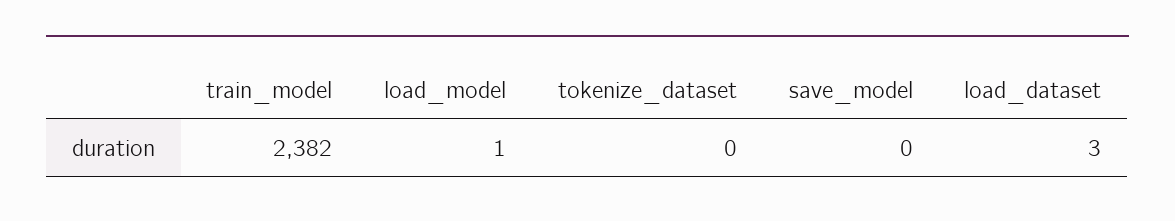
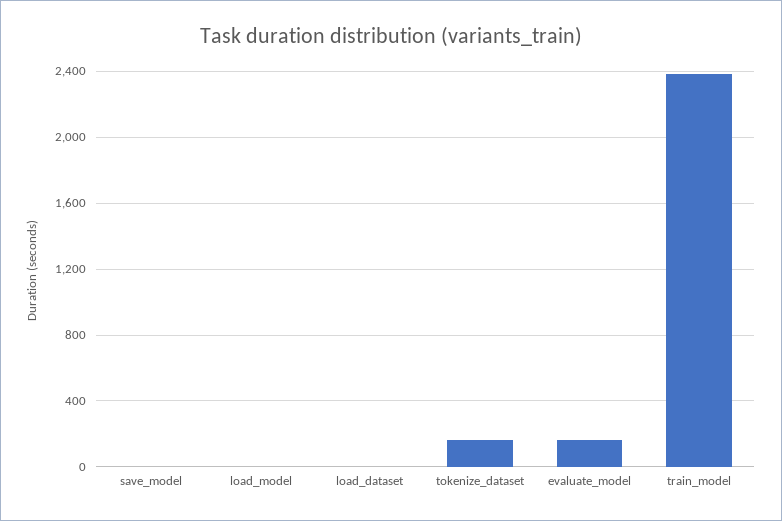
  {
    "train_model": 2382,
    "load_model": 1,
-   "tokenize_dataset": 0,
+   "tokenize_dataset": 150,
    "save_model": 0,
-   "load_dataset": 3
+   "load_dataset": 3,
+   "evaluate_model": 150
  }

